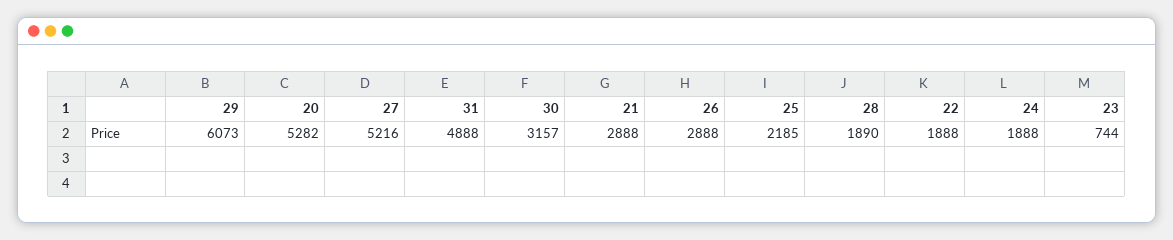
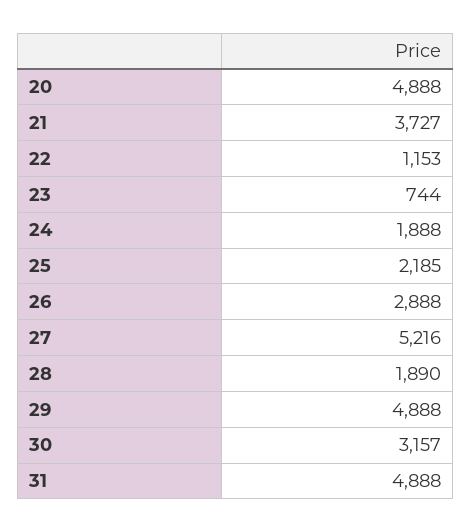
  {
-   "29": 6073,
+   "29": 4888,
-   "20": 5282,
+   "20": 4888,
    "27": 5216,
    "31": 4888,
    "30": 3157,
-   "21": 2888,
+   "21": 3727,
    "26": 2888,
    "25": 2185,
    "28": 1890,
-   "22": 1888,
+   "22": 1153,
    "24": 1888,
    "23": 744
  }

